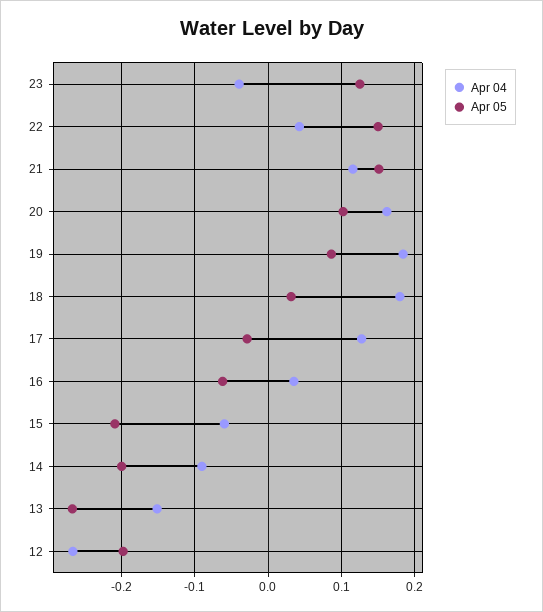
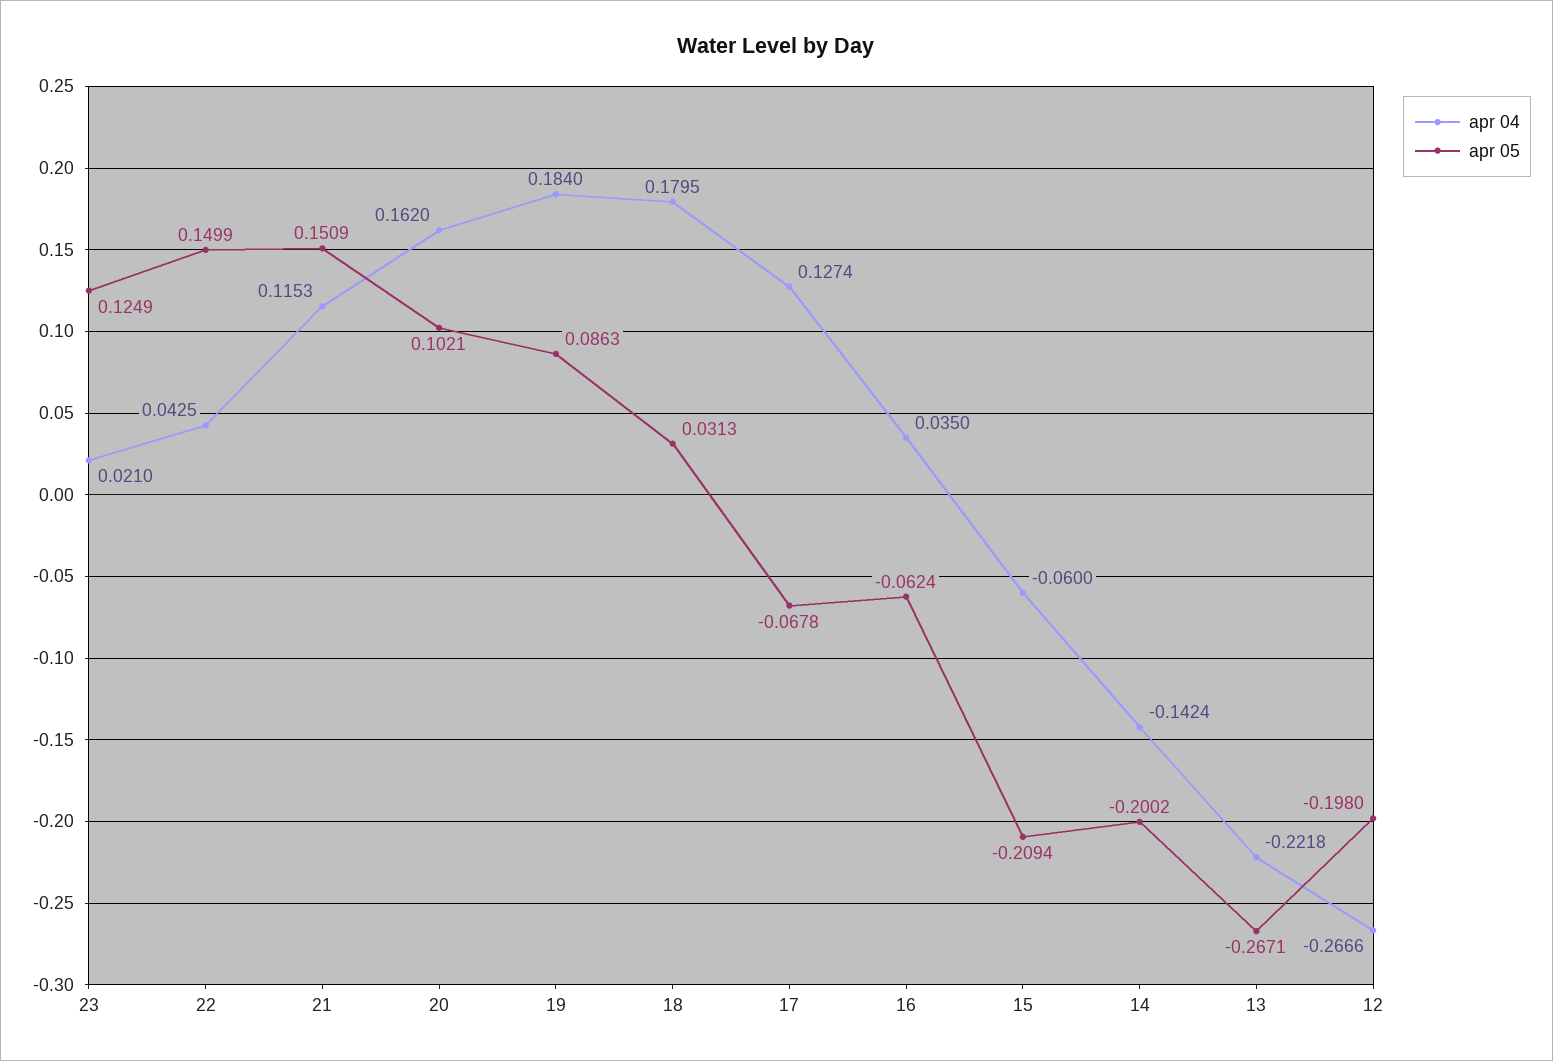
  {
    "Apr 04": {
-     "23": -0.04,
+     "23": 0.021,
      "22": 0.0425,
      "21": 0.1153,
      "20": 0.162,
      "19": 0.184,
      "18": 0.1795,
      "17": 0.1274,
      "16": 0.035,
      "15": -0.06,
-     "14": -0.09,
+     "14": -0.1424,
-     "13": -0.15,
+     "13": -0.2218,
      "12": -0.2666
    },
    "Apr 05": {
      "23": 0.1249,
      "22": 0.1499,
      "21": 0.1509,
      "20": 0.1021,
      "19": 0.0863,
      "18": 0.0313,
-     "17": -0.03,
+     "17": -0.0678,
      "16": -0.0624,
      "15": -0.2094,
      "14": -0.2002,
      "13": -0.2671,
      "12": -0.198
    }
  }

